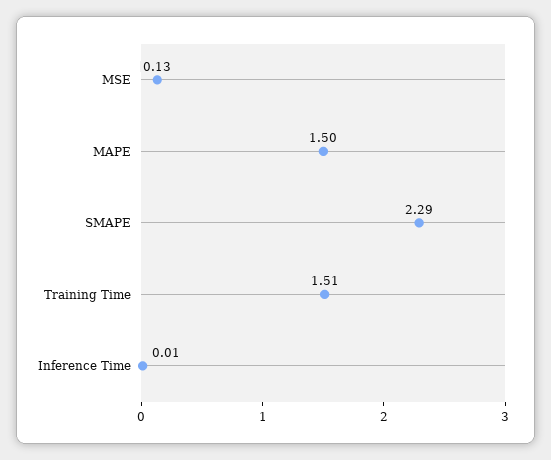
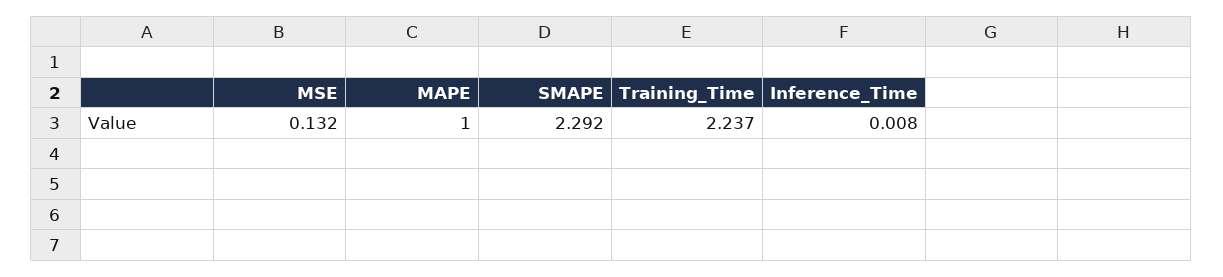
  {
    "MSE": 0.132,
-   "MAPE": 1.5,
+   "MAPE": 1,
    "SMAPE": 2.292,
-   "Training Time": 1.51,
+   "Training Time": 2.237,
    "Inference Time": 0.008
  }

